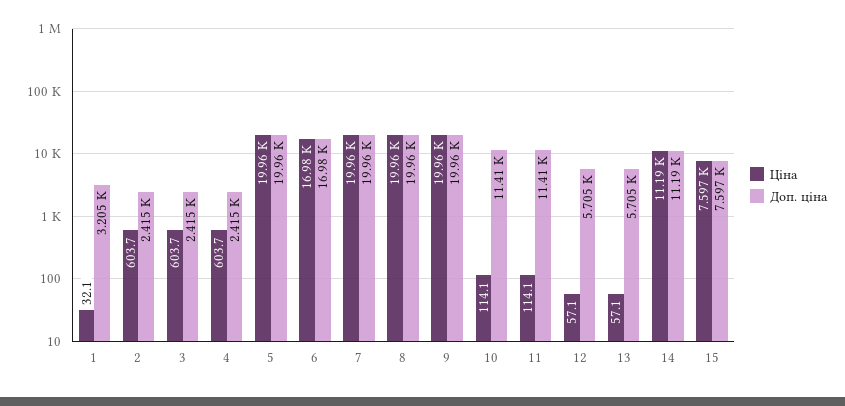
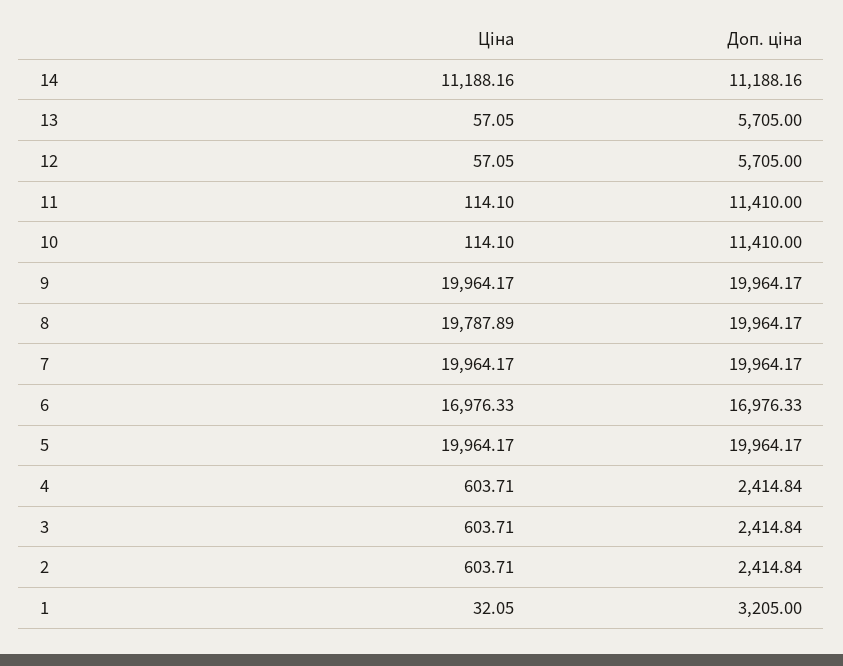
  {
    "Ціна": {
      "1": 32.05,
      "2": 603.71,
      "3": 603.71,
      "4": 603.71,
      "5": 19964.17,
      "6": 16976.33,
      "7": 19964.17,
-     "8": 19960,
+     "8": 19787.89,
      "9": 19964.17,
      "10": 114.1,
      "11": 114.1,
      "12": 57.05,
      "13": 57.05,
-     "14": 11188.16,
+     "14": 11188.16
-     "15": 7597
    },
    "Доп. ціна": {
      "1": 3205,
      "2": 2414.84,
      "3": 2414.84,
      "4": 2414.84,
      "5": 19964.17,
      "6": 16976.33,
      "7": 19964.17,
      "8": 19964.17,
      "9": 19964.17,
      "10": 11410,
      "11": 11410,
      "12": 5705,
      "13": 5705,
-     "14": 11188.16,
+     "14": 11188.16
-     "15": 7597
    }
  }

